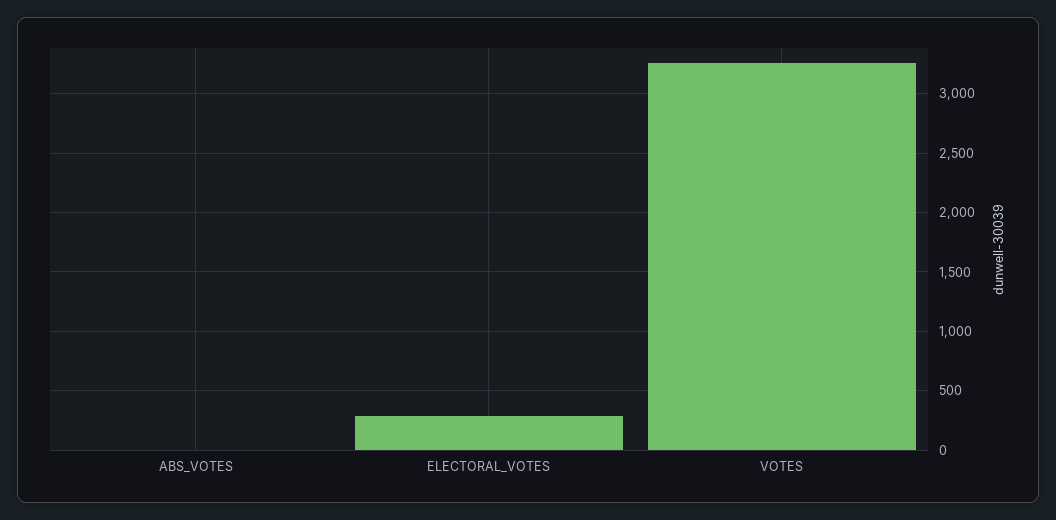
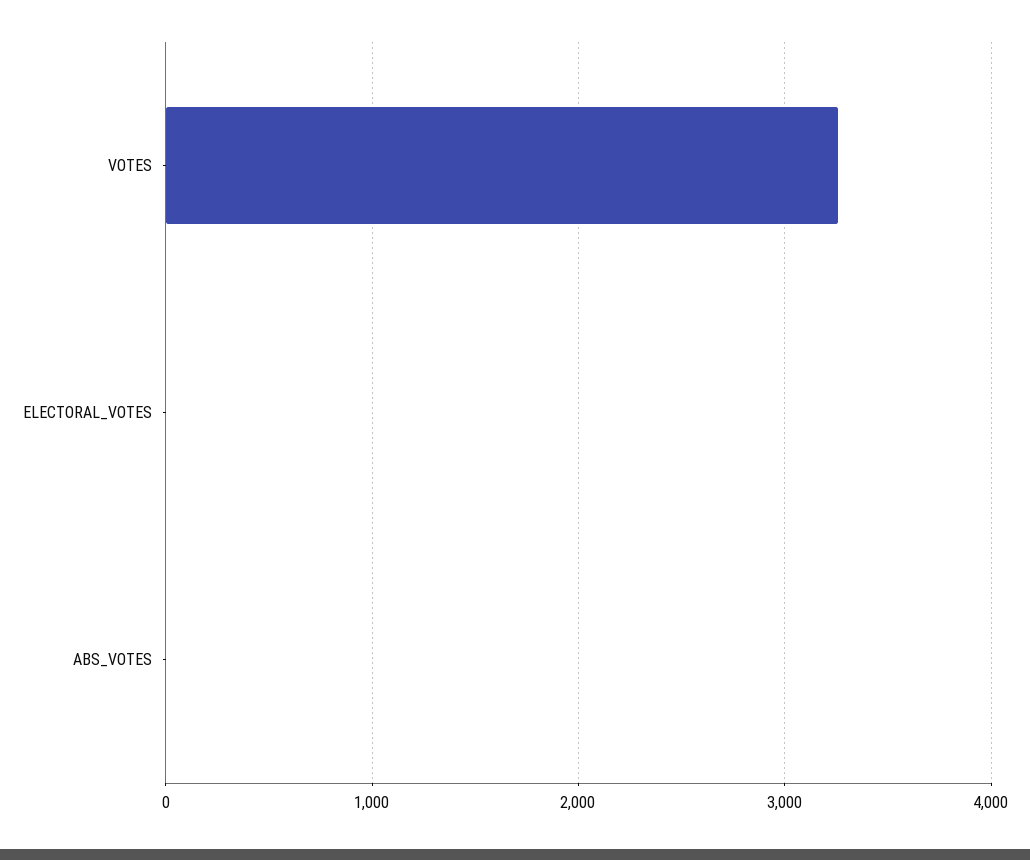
  {
    "ABS_VOTES": 0,
-   "ELECTORAL_VOTES": 300,
+   "ELECTORAL_VOTES": 0,
    "VOTES": 3300
  }

